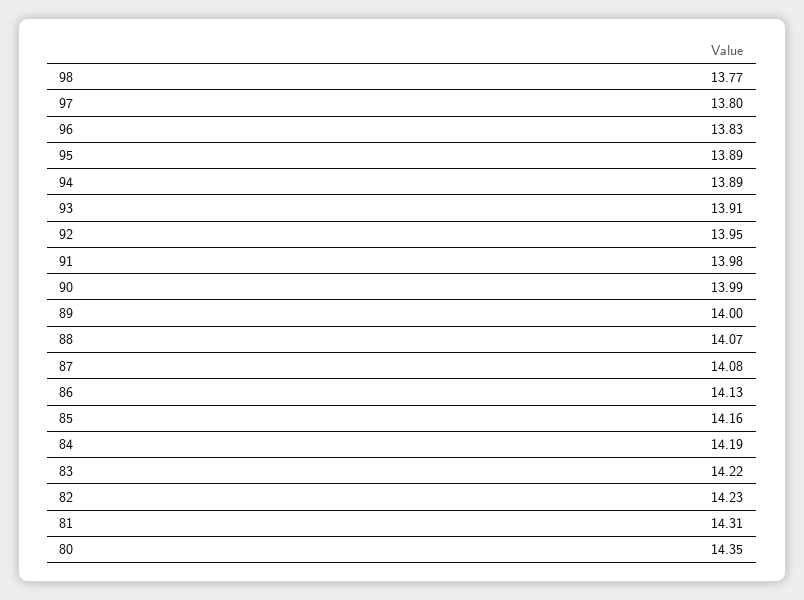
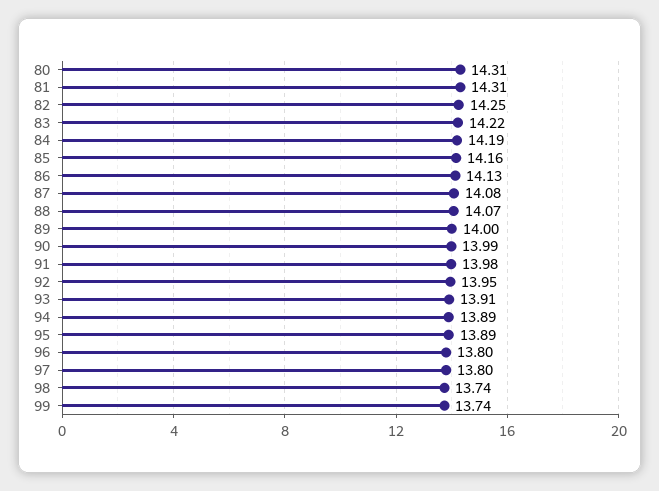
  {
-   "98": 13.77,
+   "98": 13.74,
    "97": 13.8,
-   "96": 13.83,
+   "96": 13.8,
    "95": 13.89,
    "94": 13.89,
    "93": 13.91,
    "92": 13.95,
    "91": 13.98,
    "90": 13.99,
    "89": 14,
    "88": 14.07,
    "87": 14.08,
    "86": 14.13,
    "85": 14.16,
    "84": 14.19,
    "83": 14.22,
-   "82": 14.23,
+   "82": 14.25,
    "81": 14.31,
-   "80": 14.35
+   "80": 14.31,
+   "99": 13.74
  }

